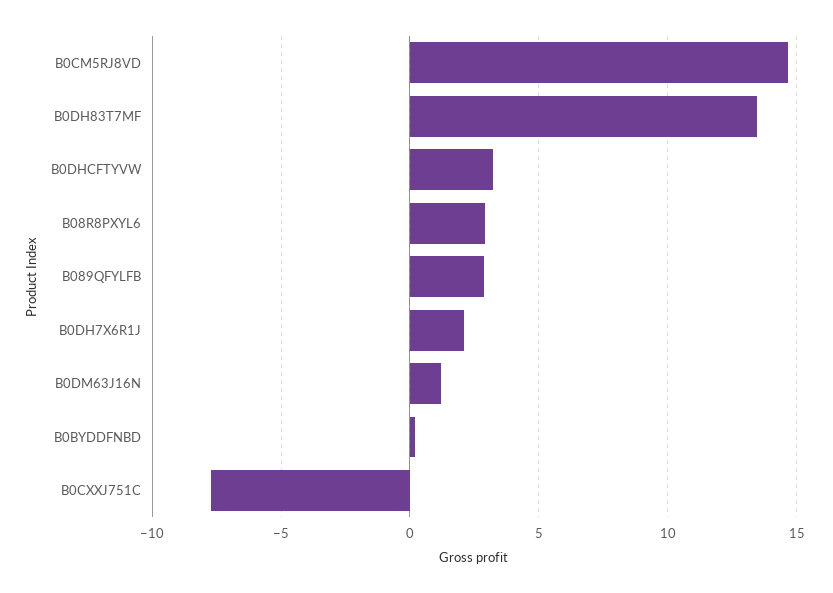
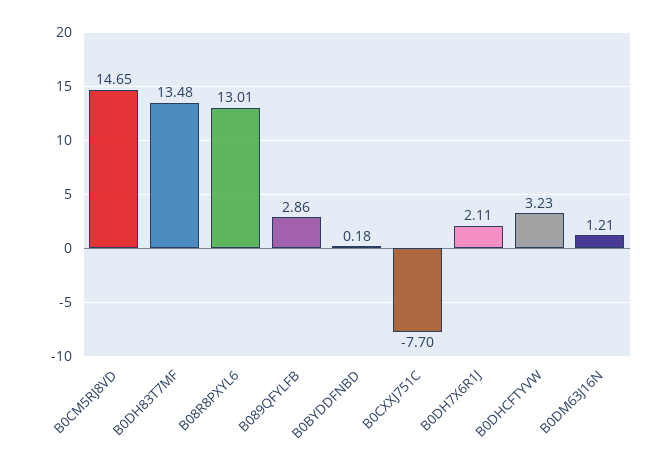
  {
    "B0CM5RJ8VD": 14.65,
    "B0DH83T7MF": 13.48,
    "B0DHCFTYVW": 3.23,
-   "B08R8PXYL6": 3,
+   "B08R8PXYL6": 13.01,
    "B089QFYLFB": 2.86,
    "B0DH7X6R1J": 2.11,
    "B0DM63J16N": 1.21,
    "B0BYDDFNBD": 0.18,
    "B0CXXJ751C": -7.7
  }

